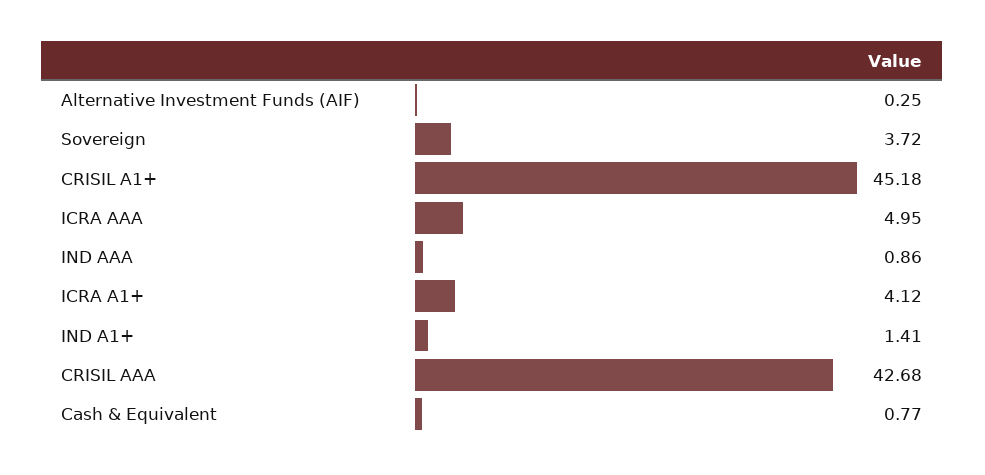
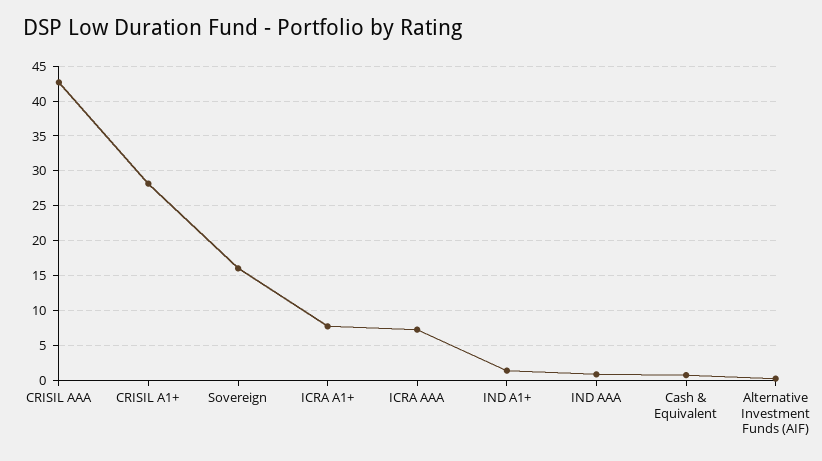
  {
    "Alternative Investment Funds (AIF)": 0.25,
-   "Sovereign": 3.72,
+   "Sovereign": 16,
-   "CRISIL A1+": 45.18,
+   "CRISIL A1+": 28,
-   "ICRA AAA": 4.95,
+   "ICRA AAA": 7,
    "IND AAA": 0.86,
-   "ICRA A1+": 4.12,
+   "ICRA A1+": 8,
    "IND A1+": 1.41,
    "CRISIL AAA": 42.68,
    "Cash & Equivalent": 0.77
  }

